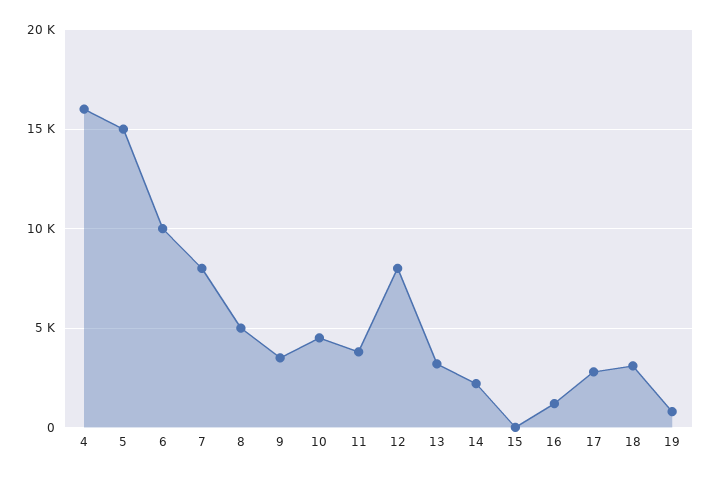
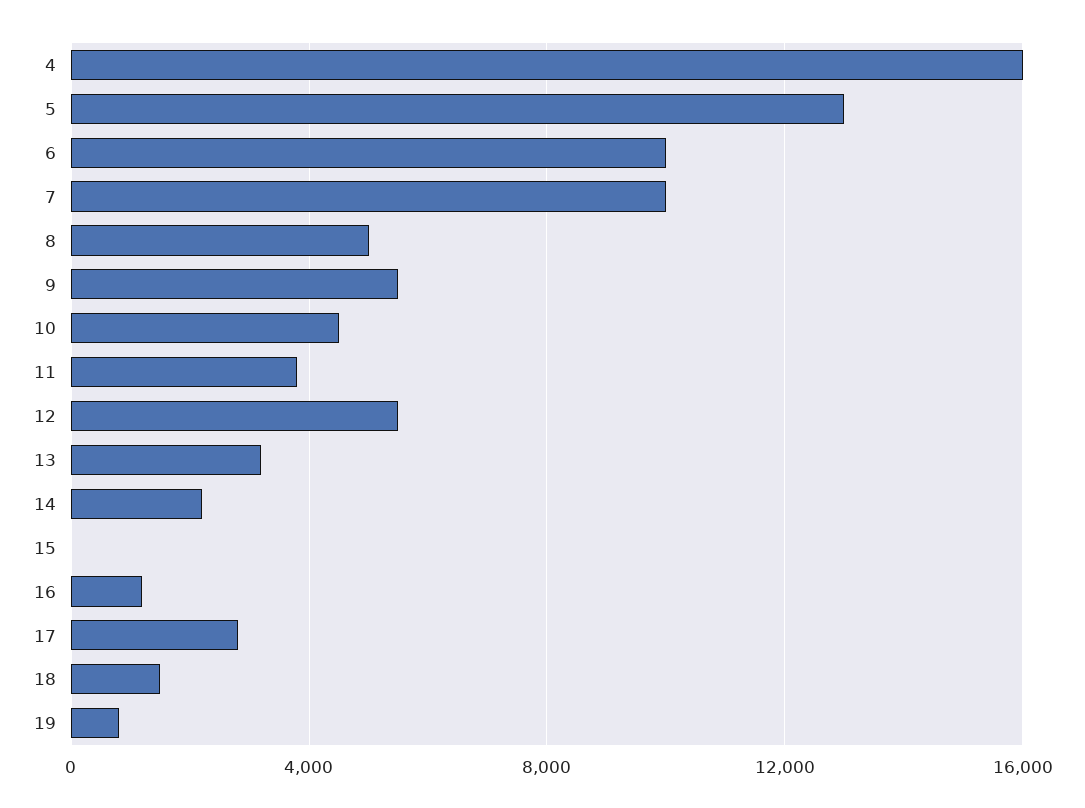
  {
    "4": 16000,
-   "5": 15000,
+   "5": 13000,
    "6": 10000,
-   "7": 8000,
+   "7": 10000,
    "8": 5000,
-   "9": 3500,
+   "9": 5500,
    "10": 4500,
    "11": 4000,
-   "12": 8000,
+   "12": 5500,
    "13": 3000,
    "14": 2000,
    "15": 0,
    "16": 1000,
    "17": 3000,
-   "18": 3000,
+   "18": 1500,
    "19": 1000
  }

